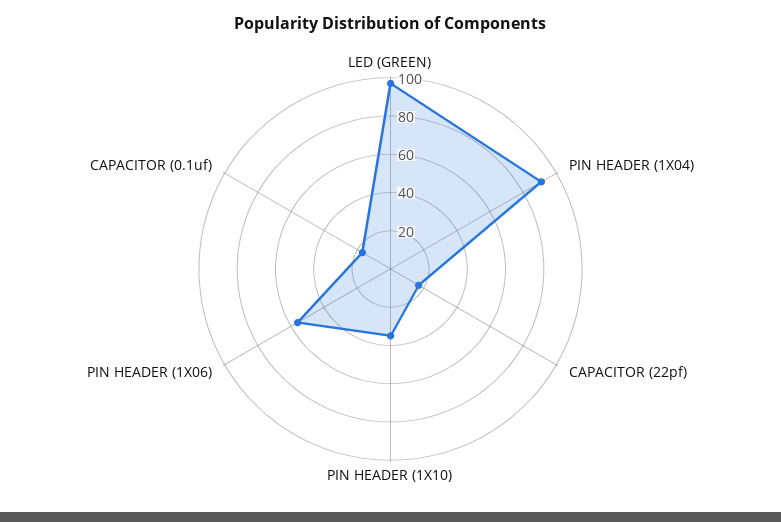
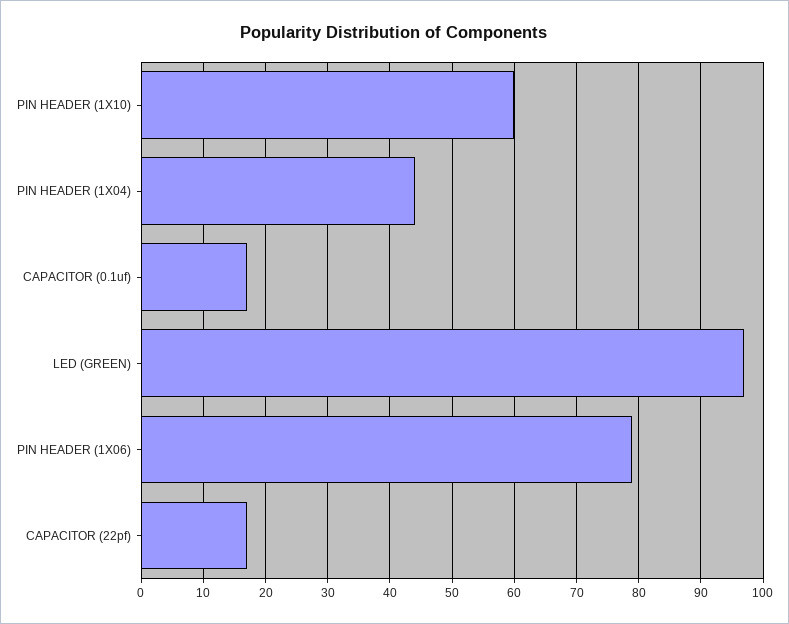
  {
    "LED (GREEN)": 97,
-   "PIN HEADER (1X04)": 90,
+   "PIN HEADER (1X04)": 44,
    "CAPACITOR (22pf)": 17,
-   "PIN HEADER (1X10)": 35,
+   "PIN HEADER (1X10)": 60,
-   "PIN HEADER (1X06)": 55,
+   "PIN HEADER (1X06)": 79,
    "CAPACITOR (0.1uf)": 17
  }

